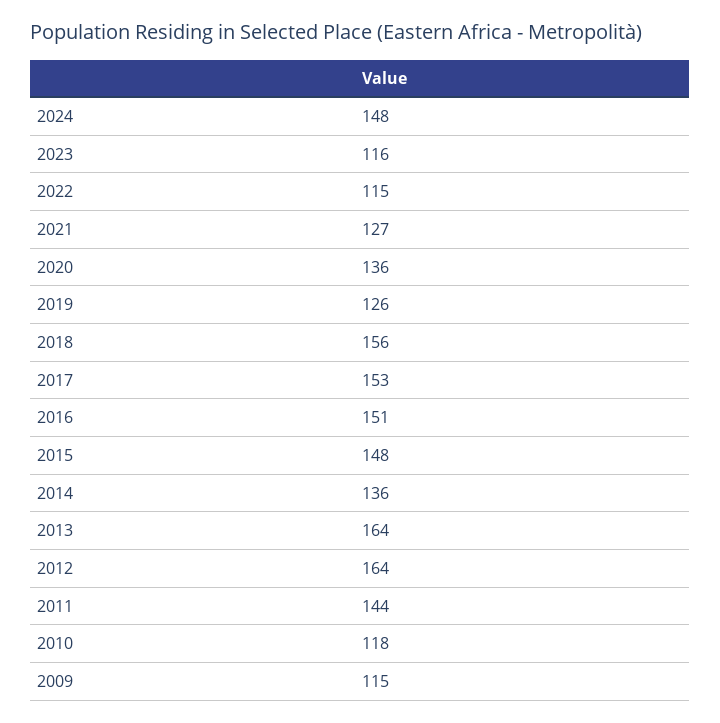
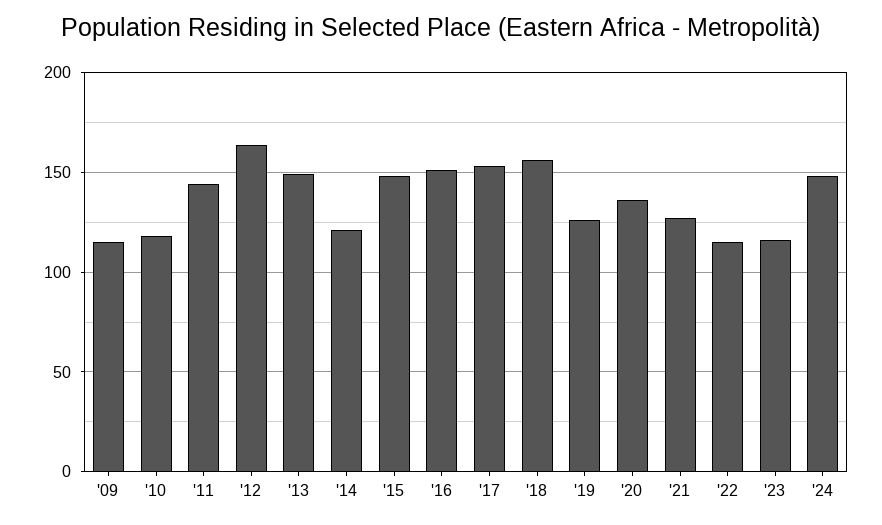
  {
    "2024": 148,
    "2023": 116,
    "2022": 115,
    "2021": 127,
    "2020": 136,
    "2019": 126,
    "2018": 156,
    "2017": 153,
    "2016": 151,
    "2015": 148,
-   "2014": 136,
+   "2014": 120,
-   "2013": 164,
+   "2013": 150,
    "2012": 164,
    "2011": 144,
    "2010": 118,
    "2009": 115
  }

